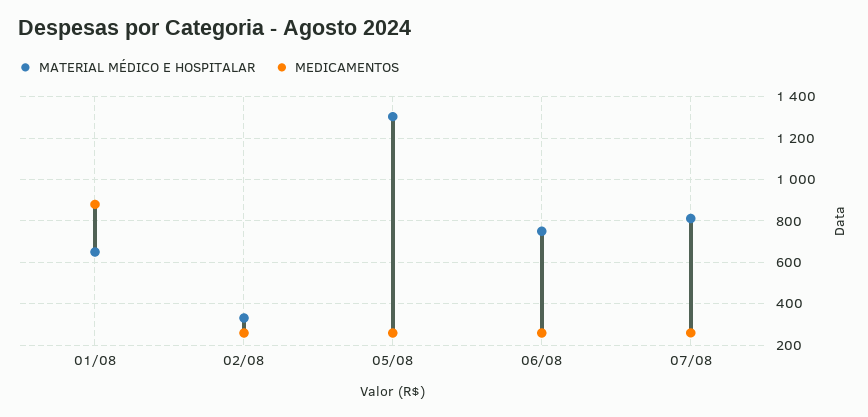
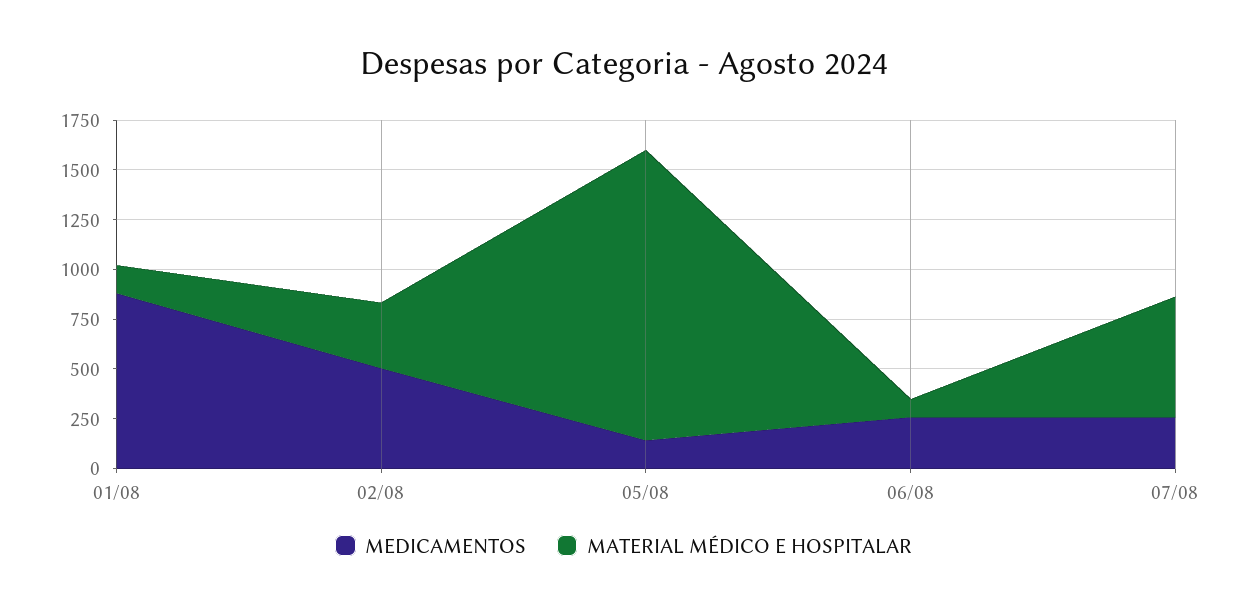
  {
    "MATERIAL MÉDICO E HOSPITALAR": {
-     "01/08": 650,
+     "01/08": 150,
      "02/08": 350,
-     "05/08": 1300,
+     "05/08": 1450,
-     "06/08": 750,
+     "06/08": 100,
-     "07/08": 800
+     "07/08": 600
    },
    "MEDICAMENTOS": {
      "01/08": 900,
-     "02/08": 250,
+     "02/08": 500,
-     "05/08": 250,
+     "05/08": 150,
      "06/08": 250,
      "07/08": 250
    }
  }

